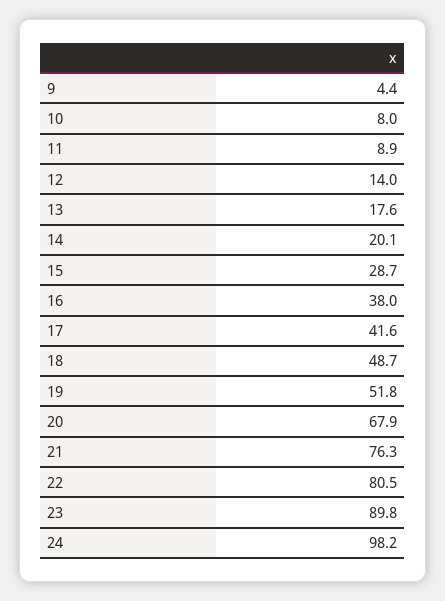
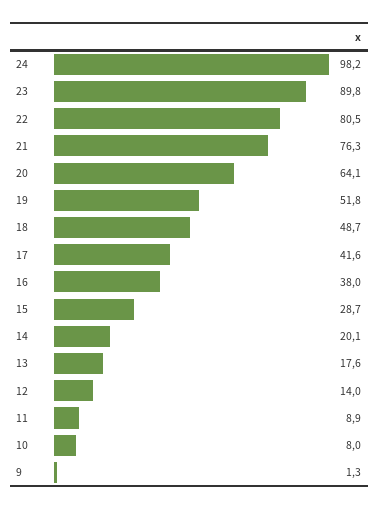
  {
-   "9": 4.4,
+   "9": 1.3,
    "10": 8,
    "11": 8.9,
    "12": 14,
    "13": 17.6,
    "14": 20.1,
    "15": 28.7,
    "16": 38,
    "17": 41.6,
    "18": 48.7,
    "19": 51.8,
-   "20": 67.9,
+   "20": 64.1,
    "21": 76.3,
    "22": 80.5,
    "23": 89.8,
    "24": 98.2
  }

